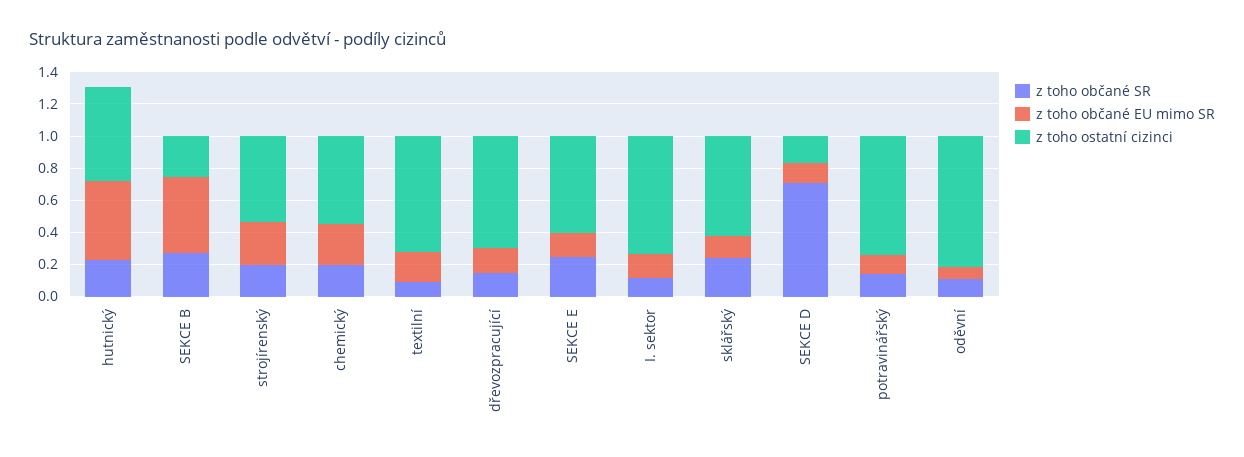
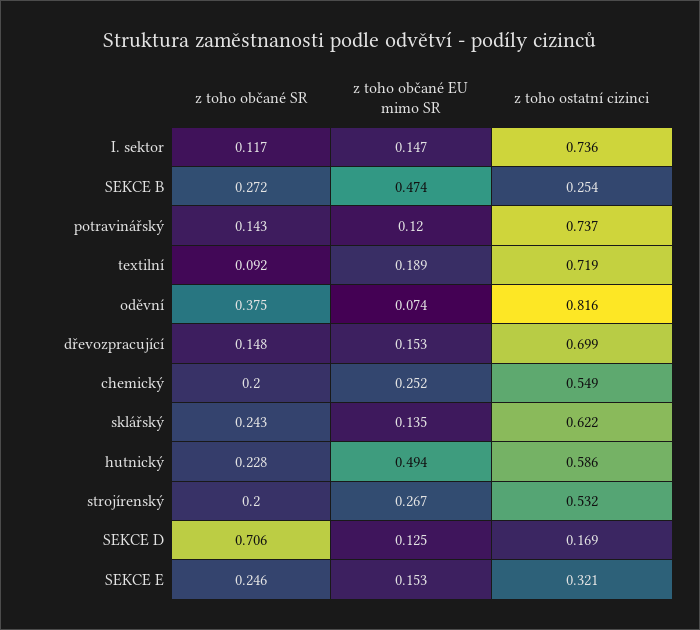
  {
    "z toho občané SR": {
      "hutnický": 0.228,
      "SEKCE B": 0.272,
      "strojírenský": 0.2,
      "chemický": 0.2,
      "textilní": 0.092,
      "dřevozpracující": 0.148,
      "SEKCE E": 0.246,
      "I. sektor": 0.117,
      "sklářský": 0.243,
      "SEKCE D": 0.706,
      "potravinářský": 0.143,
-     "oděvní": 0.1
+     "oděvní": 0.375
    },
    "z toho občané EU mimo SR": {
      "hutnický": 0.494,
      "SEKCE B": 0.474,
      "strojírenský": 0.267,
      "chemický": 0.252,
      "textilní": 0.189,
      "dřevozpracující": 0.153,
      "SEKCE E": 0.153,
      "I. sektor": 0.147,
      "sklářský": 0.135,
      "SEKCE D": 0.125,
      "potravinářský": 0.12,
      "oděvní": 0.074
    },
    "z toho ostatní cizinci": {
      "hutnický": 0.586,
      "SEKCE B": 0.254,
      "strojírenský": 0.532,
      "chemický": 0.549,
      "textilní": 0.719,
      "dřevozpracující": 0.699,
-     "SEKCE E": 0.6,
+     "SEKCE E": 0.321,
      "I. sektor": 0.736,
      "sklářský": 0.622,
      "SEKCE D": 0.169,
      "potravinářský": 0.737,
      "oděvní": 0.816
    }
  }

